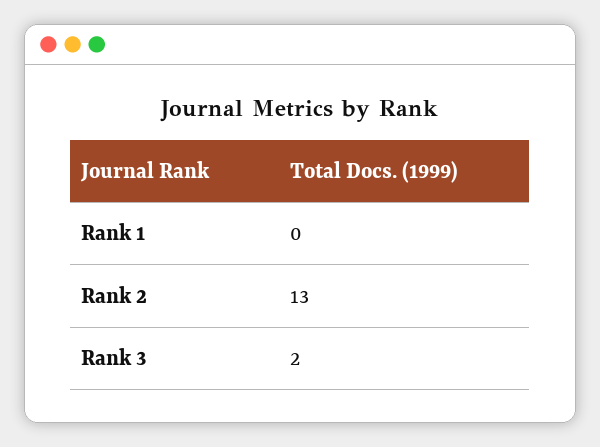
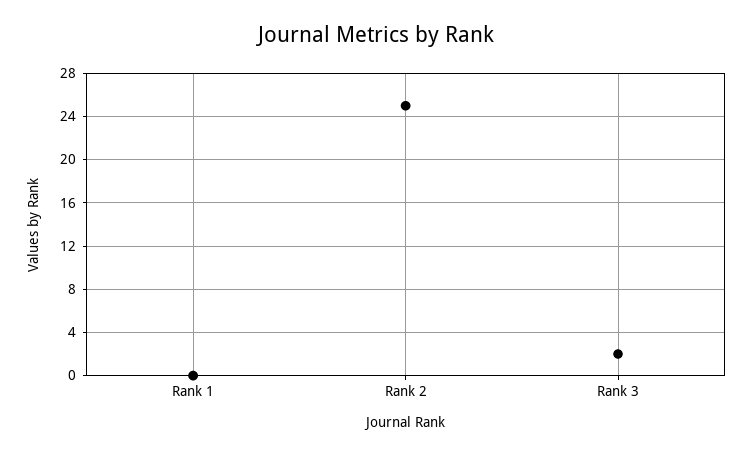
  {
    "Rank 1": 0,
-   "Rank 2": 13,
+   "Rank 2": 25,
    "Rank 3": 2
  }

